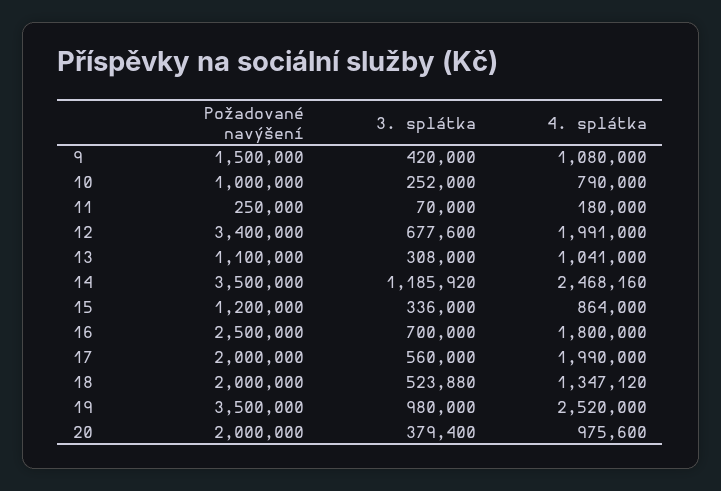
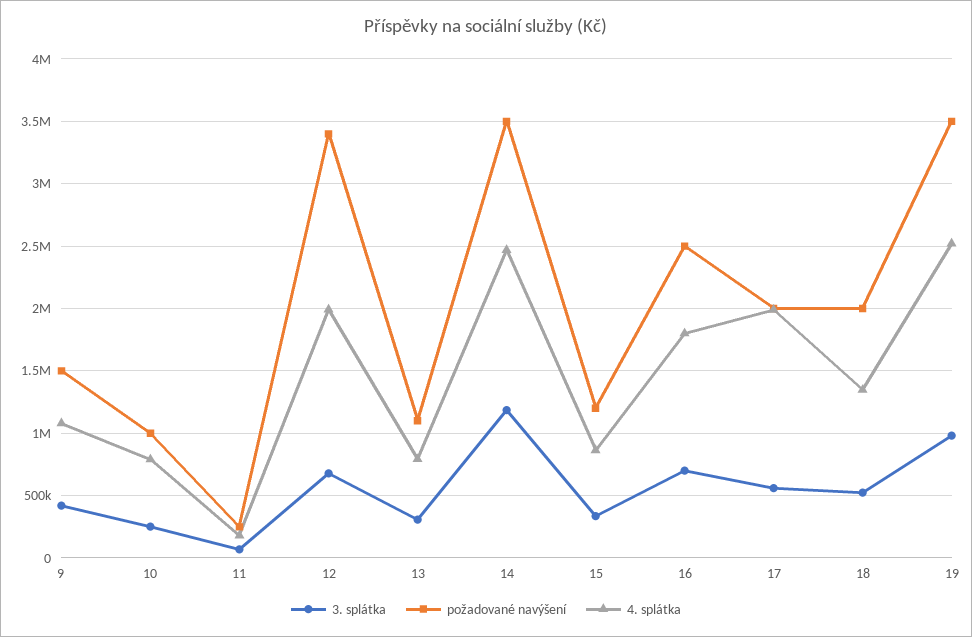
  {
    "Požadované navýšení": {
      "9": 1500000,
      "10": 1000000,
      "11": 250000,
      "12": 3400000,
      "13": 1100000,
      "14": 3500000,
      "15": 1200000,
      "16": 2500000,
      "17": 2000000,
      "18": 2000000,
-     "19": 3500000,
+     "19": 3500000
-     "20": 2000000
    },
    "3. splátka": {
      "9": 420000,
      "10": 252000,
      "11": 70000,
      "12": 677600,
      "13": 308000,
      "14": 1185920,
      "15": 336000,
      "16": 700000,
      "17": 560000,
      "18": 523880,
-     "19": 980000,
+     "19": 980000
-     "20": 379400
    },
    "4. splátka": {
      "9": 1080000,
      "10": 790000,
      "11": 180000,
      "12": 1991000,
-     "13": 1041000,
+     "13": 800000,
      "14": 2468160,
      "15": 864000,
      "16": 1800000,
      "17": 1990000,
      "18": 1347120,
-     "19": 2520000,
+     "19": 2520000
-     "20": 975600
    }
  }

